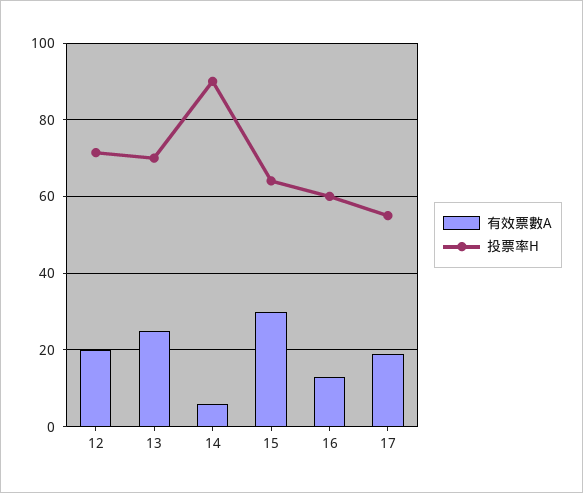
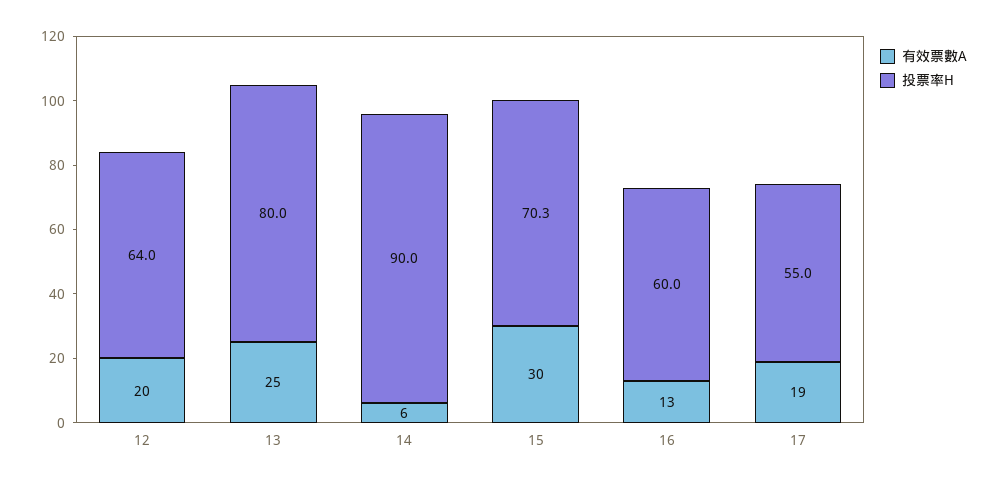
  {
    "有效票數A": {
      "12": 20,
      "13": 25,
      "14": 6,
      "15": 30,
      "16": 13,
      "17": 19
    },
    "投票率H": {
-     "12": 72,
+     "12": 64,
-     "13": 70,
+     "13": 80,
      "14": 90,
-     "15": 64,
+     "15": 70.3,
      "16": 60,
      "17": 55
    }
  }

